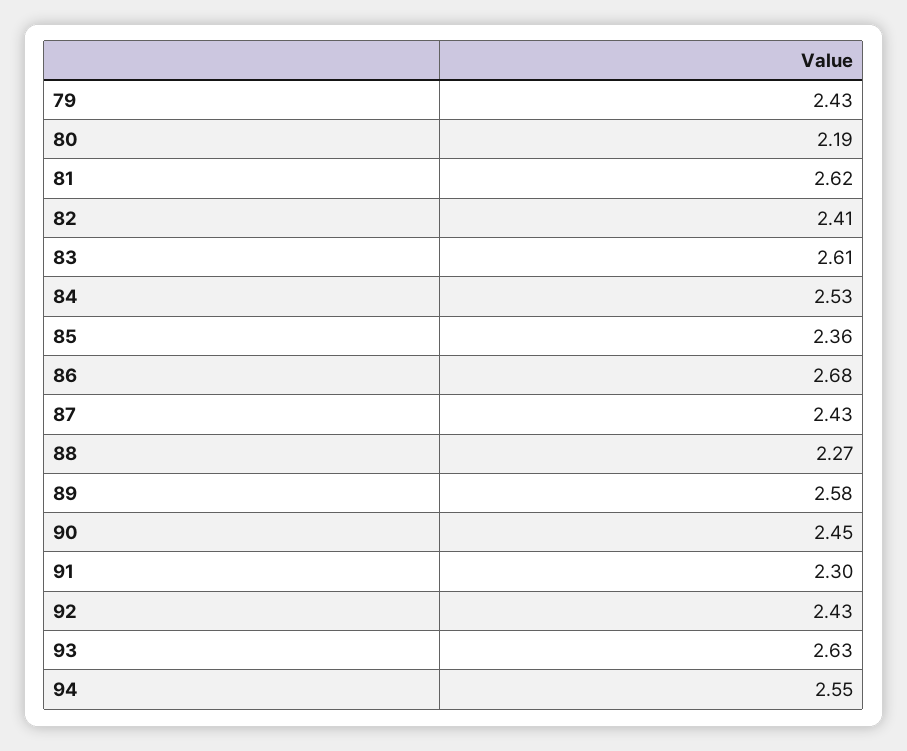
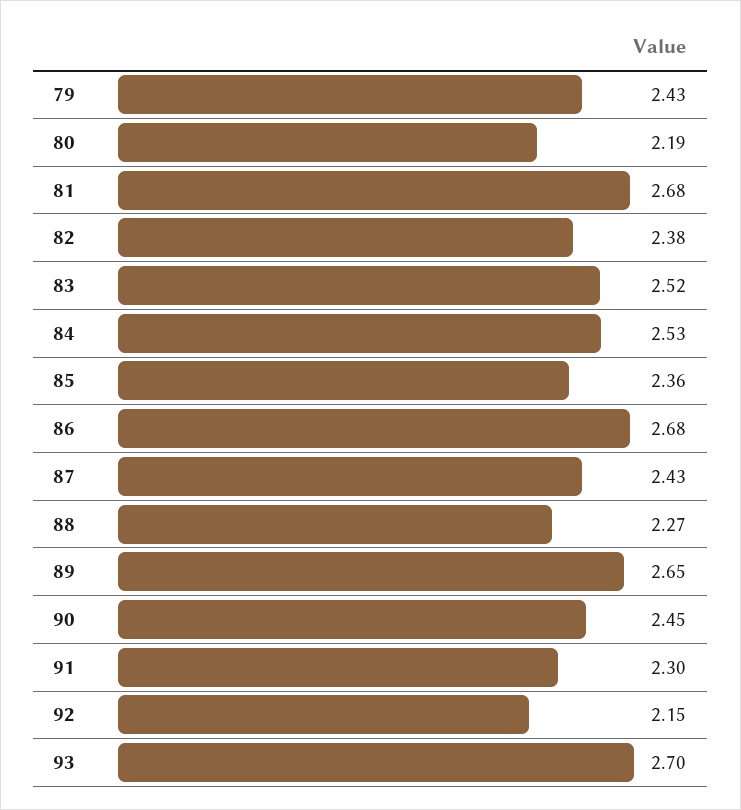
  {
    "79": 2.43,
    "80": 2.19,
-   "81": 2.62,
+   "81": 2.68,
-   "82": 2.41,
+   "82": 2.38,
-   "83": 2.61,
+   "83": 2.52,
    "84": 2.53,
    "85": 2.36,
    "86": 2.68,
    "87": 2.43,
    "88": 2.27,
-   "89": 2.58,
+   "89": 2.65,
    "90": 2.45,
    "91": 2.3,
-   "92": 2.43,
+   "92": 2.15,
-   "93": 2.63,
+   "93": 2.7
-   "94": 2.55
  }

